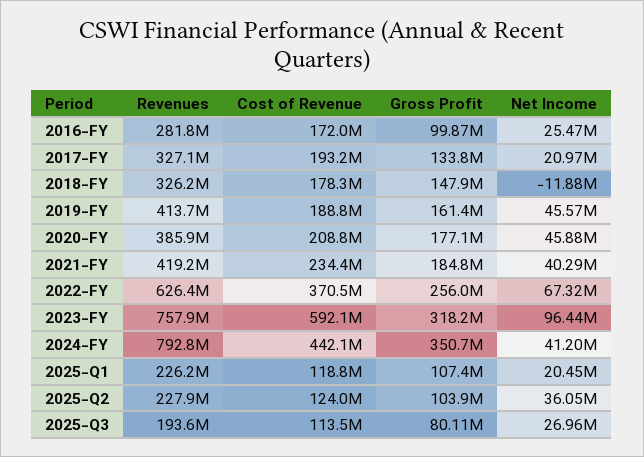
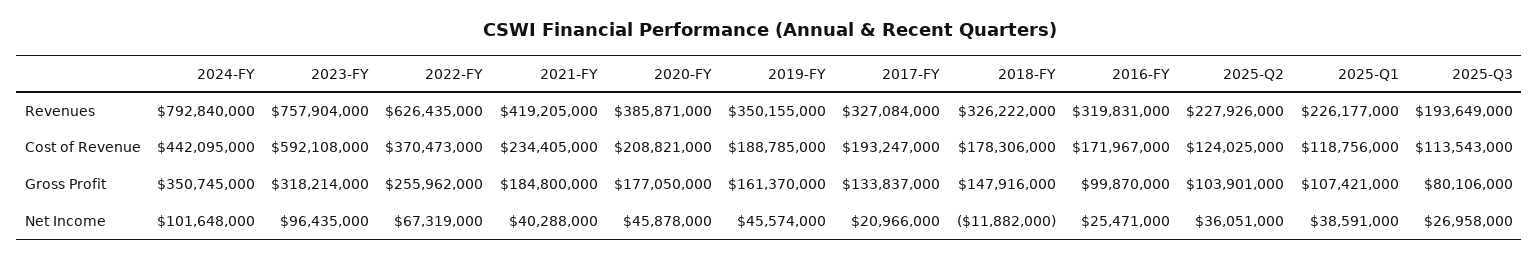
  {
    "Revenues": {
-     "2016-FY": 281800000,
+     "2016-FY": 319831000,
      "2017-FY": 327084000,
      "2018-FY": 326222000,
-     "2019-FY": 413700000,
+     "2019-FY": 350155000,
      "2020-FY": 385871000,
      "2021-FY": 419205000,
      "2022-FY": 626435000,
      "2023-FY": 757904000,
      "2024-FY": 792840000,
      "2025-Q1": 226177000,
      "2025-Q2": 227926000,
      "2025-Q3": 193649000
    },
    "Cost of Revenue": {
      "2016-FY": 171967000,
      "2017-FY": 193247000,
      "2018-FY": 178306000,
      "2019-FY": 188785000,
      "2020-FY": 208821000,
      "2021-FY": 234405000,
      "2022-FY": 370473000,
      "2023-FY": 592108000,
      "2024-FY": 442095000,
      "2025-Q1": 118756000,
      "2025-Q2": 124025000,
      "2025-Q3": 113543000
    },
    "Gross Profit": {
      "2016-FY": 99870000,
      "2017-FY": 133837000,
      "2018-FY": 147916000,
      "2019-FY": 161370000,
      "2020-FY": 177050000,
      "2021-FY": 184800000,
      "2022-FY": 255962000,
      "2023-FY": 318214000,
      "2024-FY": 350745000,
      "2025-Q1": 107421000,
      "2025-Q2": 103901000,
      "2025-Q3": 80106000
    },
    "Net Income": {
      "2016-FY": 25471000,
      "2017-FY": 20966000,
      "2018-FY": -11882000,
      "2019-FY": 45574000,
      "2020-FY": 45878000,
      "2021-FY": 40288000,
      "2022-FY": 67319000,
      "2023-FY": 96435000,
-     "2024-FY": 41200000,
+     "2024-FY": 101648000,
-     "2025-Q1": 20450000,
+     "2025-Q1": 38591000,
      "2025-Q2": 36051000,
      "2025-Q3": 26958000
    }
  }

